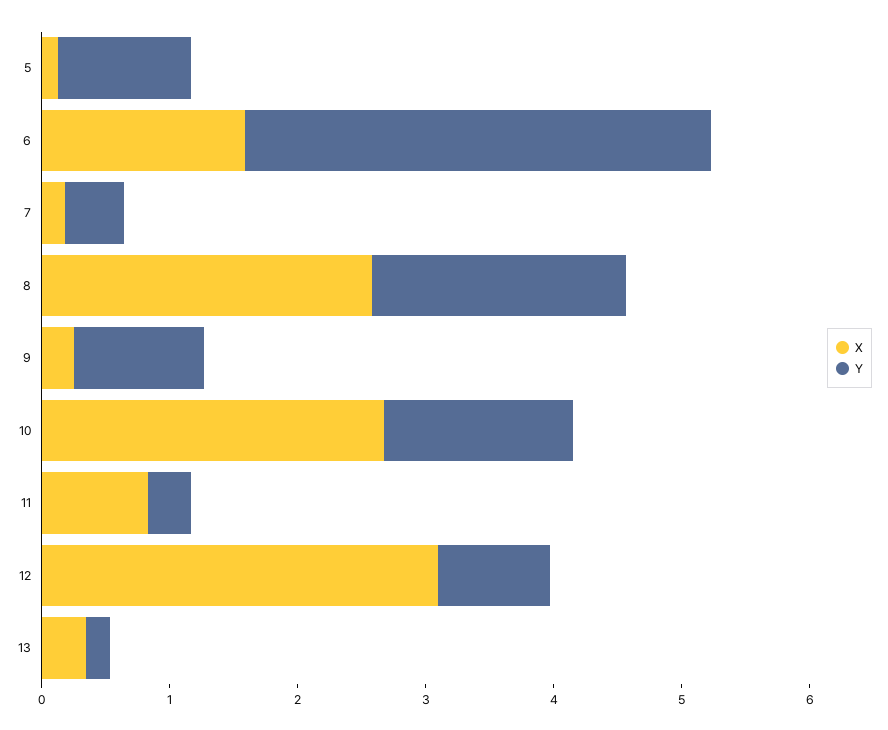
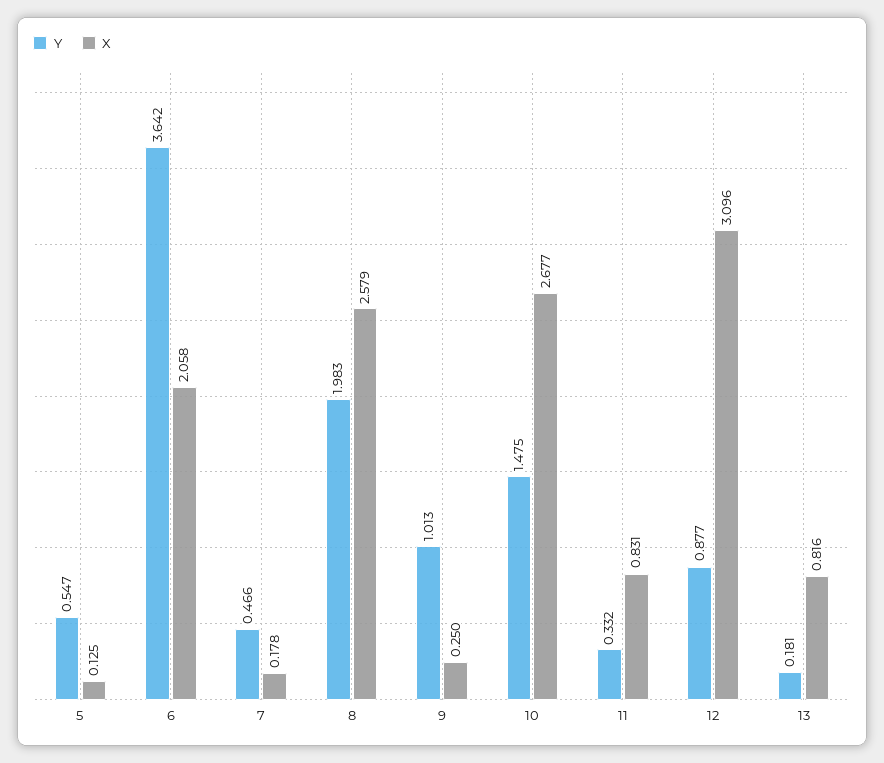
  {
    "X": {
      "5": 0.125,
-     "6": 1.6,
+     "6": 2.058,
      "7": 0.178,
      "8": 2.579,
      "9": 0.25,
      "10": 2.677,
      "11": 0.831,
      "12": 3.096,
-     "13": 0.4
+     "13": 0.816
    },
    "Y": {
-     "5": 1,
+     "5": 0.547,
      "6": 3.642,
      "7": 0.466,
      "8": 1.983,
      "9": 1.013,
      "10": 1.475,
      "11": 0.332,
      "12": 0.877,
      "13": 0.181
    }
  }

